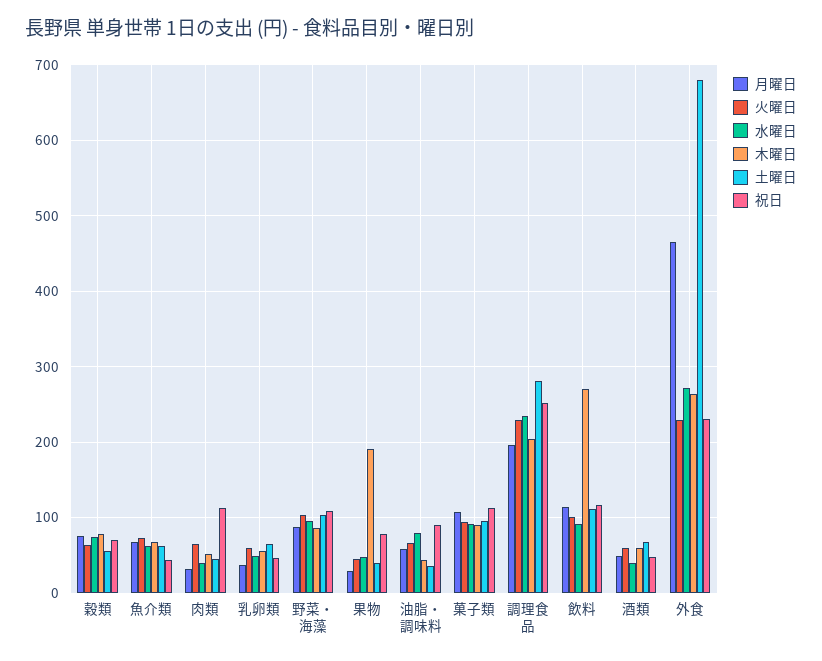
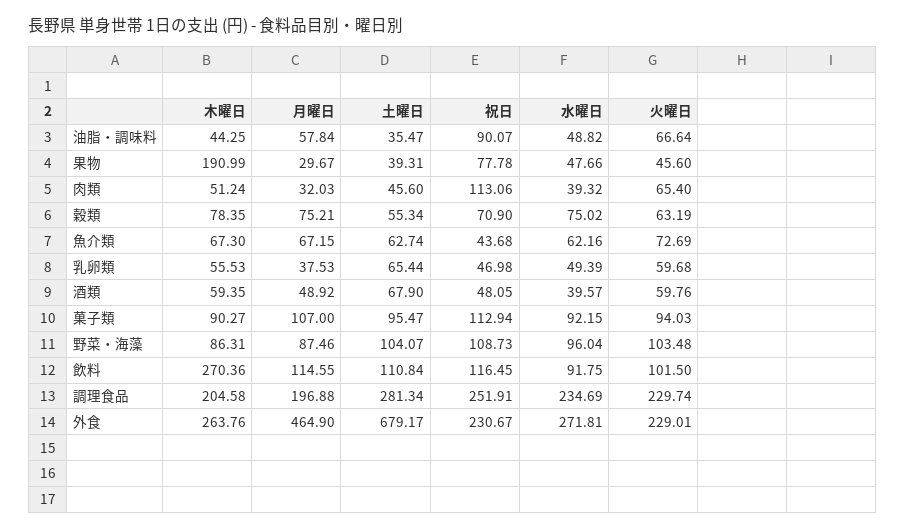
  {
    "月曜日": {
      "穀類": 75.21,
      "魚介類": 67.15,
      "肉類": 32.03,
      "乳卵類": 37.53,
      "野菜・海藻": 87.46,
      "果物": 29.67,
      "油脂・調味料": 57.84,
      "菓子類": 107,
      "調理食品": 196.88,
      "飲料": 114.55,
      "酒類": 48.92,
      "外食": 464.9
    },
    "火曜日": {
      "穀類": 63.19,
      "魚介類": 72.69,
      "肉類": 65.4,
      "乳卵類": 59.68,
      "野菜・海藻": 103.48,
      "果物": 45.6,
      "油脂・調味料": 66.64,
      "菓子類": 94.03,
      "調理食品": 229.74,
      "飲料": 101.5,
      "酒類": 59.76,
      "外食": 229.01
    },
    "水曜日": {
      "穀類": 75.02,
      "魚介類": 62.16,
      "肉類": 39.32,
      "乳卵類": 49.39,
      "野菜・海藻": 96.04,
      "果物": 47.66,
-     "油脂・調味料": 80,
+     "油脂・調味料": 48.82,
      "菓子類": 92.15,
      "調理食品": 234.69,
      "飲料": 91.75,
      "酒類": 39.57,
      "外食": 271.81
    },
    "木曜日": {
      "穀類": 78.35,
      "魚介類": 67.3,
      "肉類": 51.24,
      "乳卵類": 55.53,
      "野菜・海藻": 86.31,
      "果物": 190.99,
      "油脂・調味料": 44.25,
      "菓子類": 90.27,
      "調理食品": 204.58,
      "飲料": 270.36,
      "酒類": 59.35,
      "外食": 263.76
    },
    "土曜日": {
      "穀類": 55.34,
      "魚介類": 62.74,
      "肉類": 45.6,
      "乳卵類": 65.44,
      "野菜・海藻": 104.07,
      "果物": 39.31,
      "油脂・調味料": 35.47,
      "菓子類": 95.47,
      "調理食品": 281.34,
      "飲料": 110.84,
      "酒類": 67.9,
      "外食": 679.17
    },
    "祝日": {
      "穀類": 70.9,
      "魚介類": 43.68,
      "肉類": 113.06,
      "乳卵類": 46.98,
      "野菜・海藻": 108.73,
      "果物": 77.78,
      "油脂・調味料": 90.07,
      "菓子類": 112.94,
      "調理食品": 251.91,
      "飲料": 116.45,
      "酒類": 48.05,
      "外食": 230.67
    }
  }

